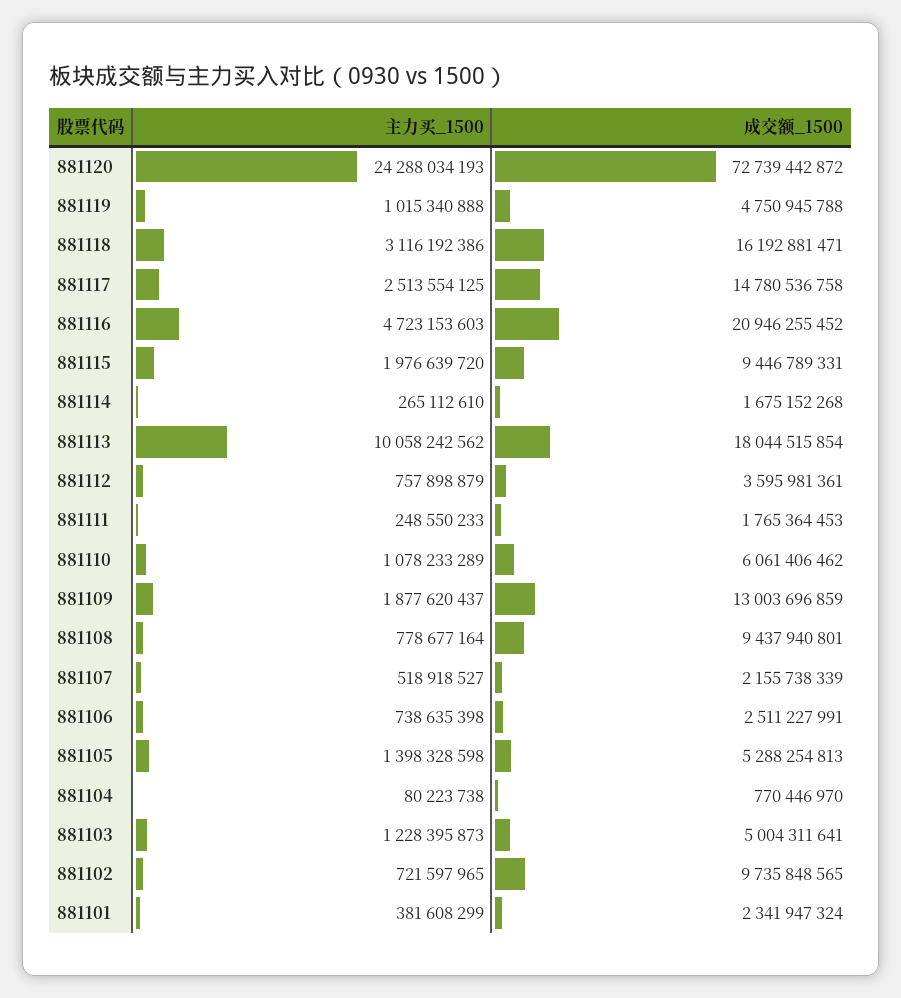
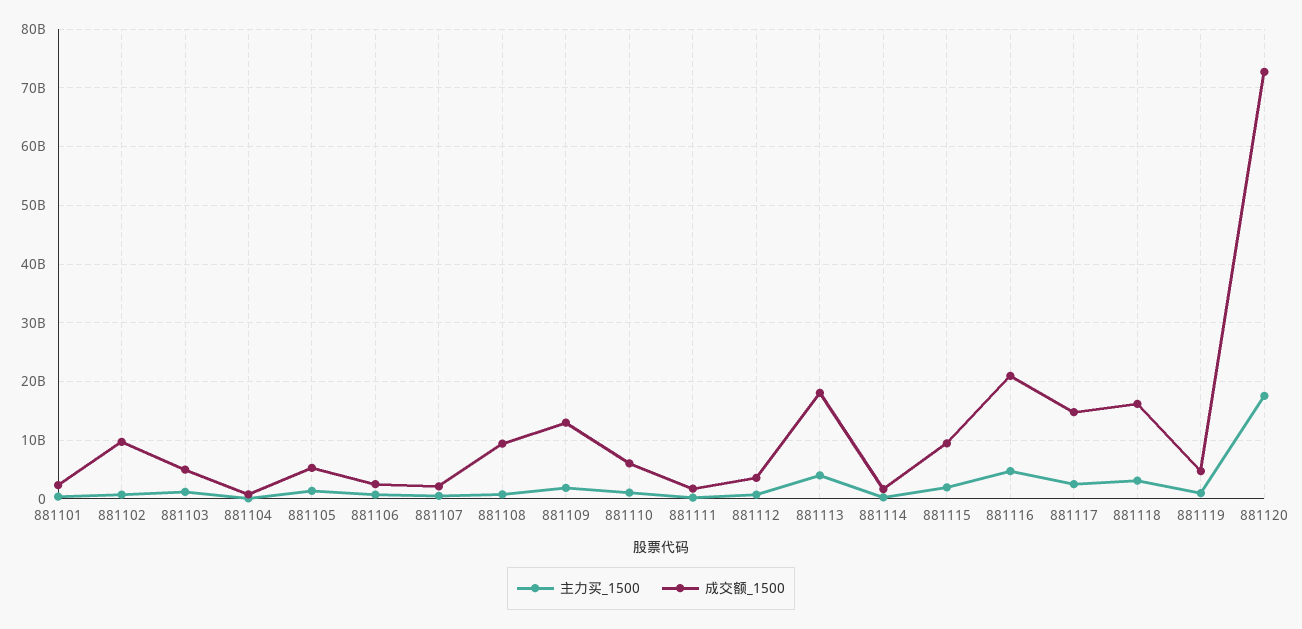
  {
    "主力买_1500": {
-     "881120": 24288034193,
+     "881120": 18000000000,
      "881119": 1015340888,
      "881118": 3116192386,
      "881117": 2513554125,
      "881116": 4723153603,
      "881115": 1976639720,
      "881114": 265112610,
-     "881113": 10058242562,
+     "881113": 4000000000,
      "881112": 757898879,
      "881111": 248550233,
      "881110": 1078233289,
      "881109": 1877620437,
      "881108": 778677164,
      "881107": 518918527,
      "881106": 738635398,
      "881105": 1398328598,
      "881104": 80223738,
      "881103": 1228395873,
      "881102": 721597965,
      "881101": 381608299
    },
    "成交额_1500": {
      "881120": 72739442872,
      "881119": 4750945788,
      "881118": 16192881471,
      "881117": 14780536758,
      "881116": 20946255452,
      "881115": 9446789331,
      "881114": 1675152268,
      "881113": 18044515854,
      "881112": 3595981361,
      "881111": 1765364453,
      "881110": 6061406462,
      "881109": 13003696859,
      "881108": 9437940801,
      "881107": 2155738339,
      "881106": 2511227991,
      "881105": 5288254813,
      "881104": 770446970,
      "881103": 5004311641,
      "881102": 9735848565,
      "881101": 2341947324
    }
  }

